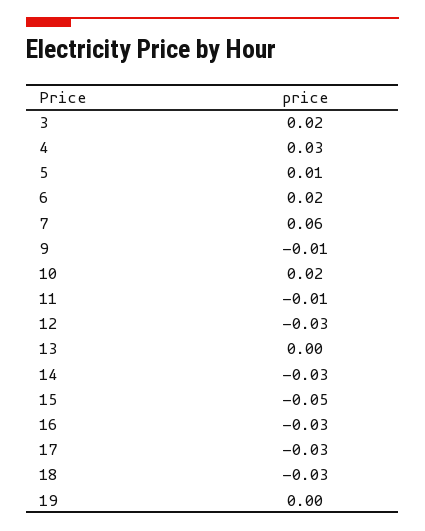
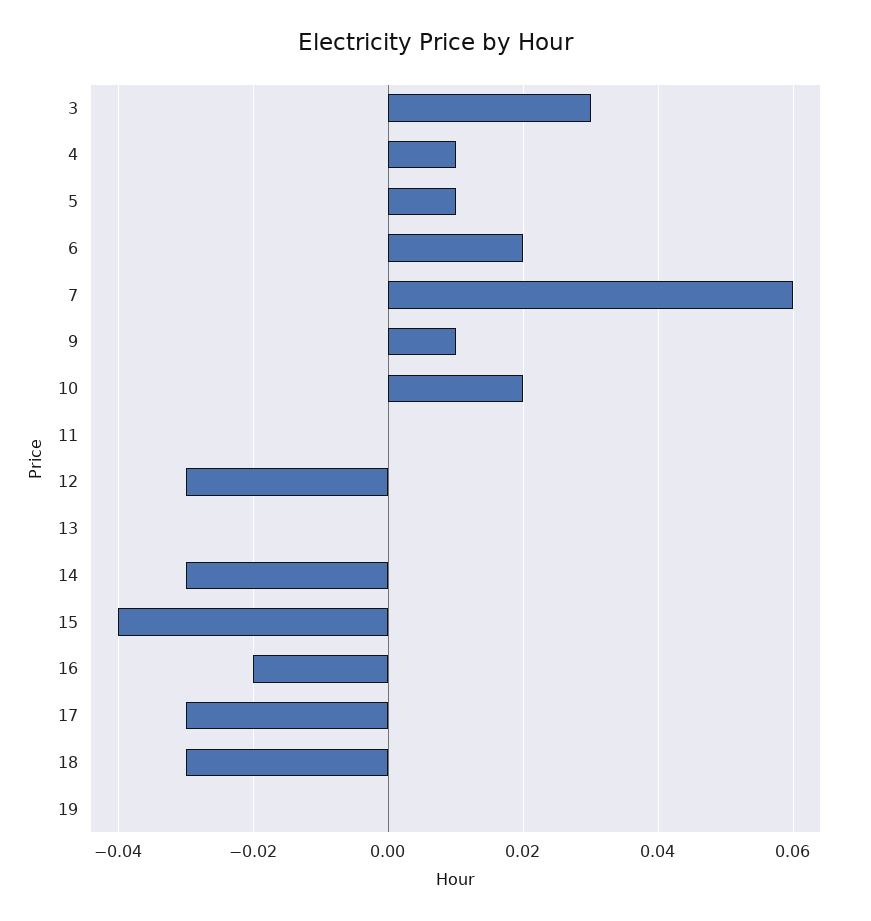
  {
-   "3": 0.02,
+   "3": 0.03,
-   "4": 0.03,
+   "4": 0.01,
    "5": 0.01,
    "6": 0.02,
    "7": 0.06,
-   "9": -0.01,
+   "9": 0.01,
    "10": 0.02,
-   "11": -0.01,
+   "11": 0,
    "12": -0.03,
    "13": 0,
    "14": -0.03,
-   "15": -0.05,
+   "15": -0.04,
-   "16": -0.03,
+   "16": -0.02,
    "17": -0.03,
    "18": -0.03,
    "19": 0
  }

